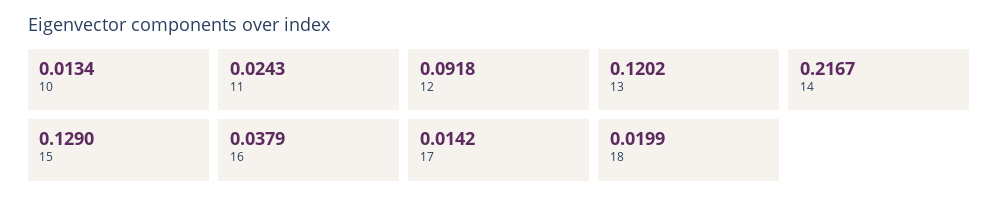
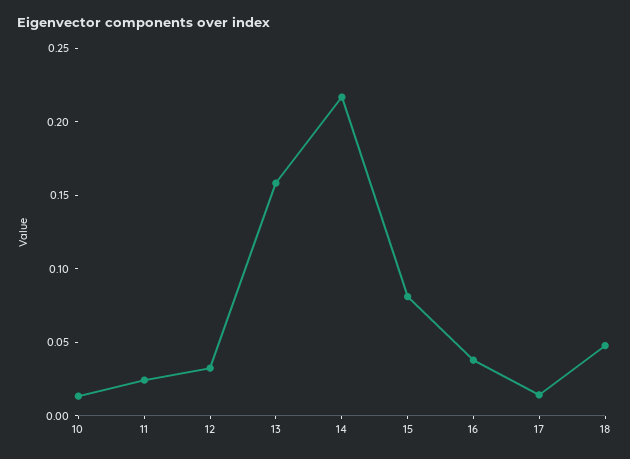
  {
    "10": 0.0134,
    "11": 0.0243,
-   "12": 0.0918,
+   "12": 0.03,
-   "13": 0.1202,
+   "13": 0.16,
    "14": 0.2167,
-   "15": 0.129,
+   "15": 0.08,
    "16": 0.0379,
    "17": 0.0142,
-   "18": 0.0199
+   "18": 0.05
  }

